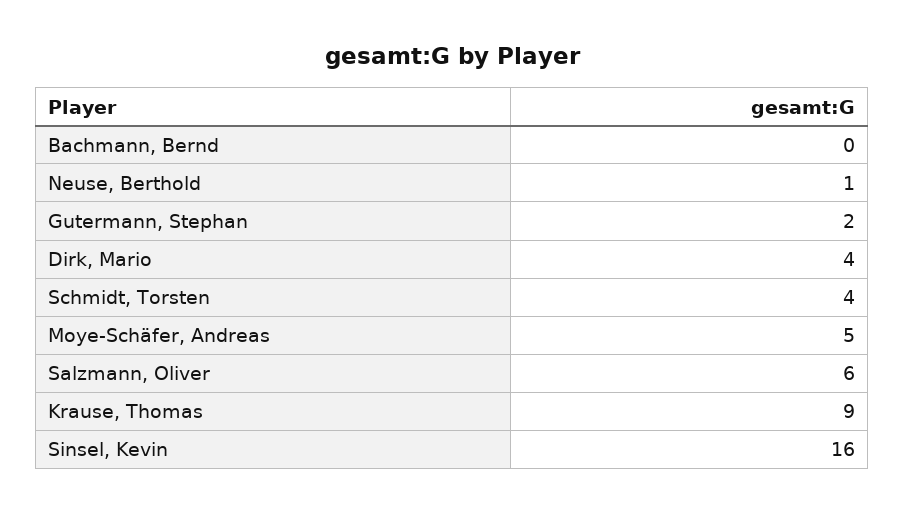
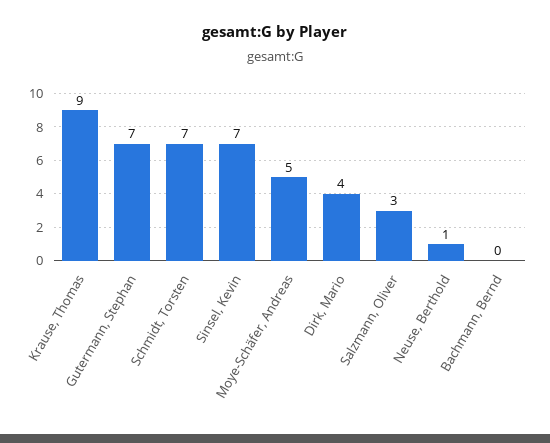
  {
    "Bachmann, Bernd": 0,
    "Neuse, Berthold": 1,
-   "Gutermann, Stephan": 2,
+   "Gutermann, Stephan": 7,
    "Dirk, Mario": 4,
-   "Schmidt, Torsten": 4,
+   "Schmidt, Torsten": 7,
    "Moye-Schäfer, Andreas": 5,
-   "Salzmann, Oliver": 6,
+   "Salzmann, Oliver": 3,
    "Krause, Thomas": 9,
-   "Sinsel, Kevin": 16
+   "Sinsel, Kevin": 7
  }

